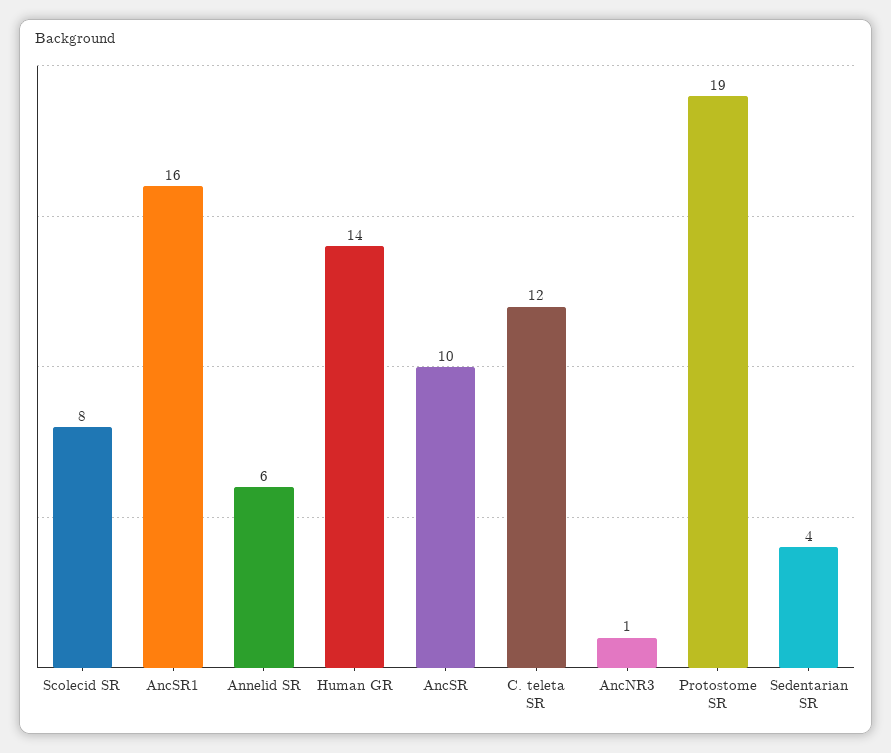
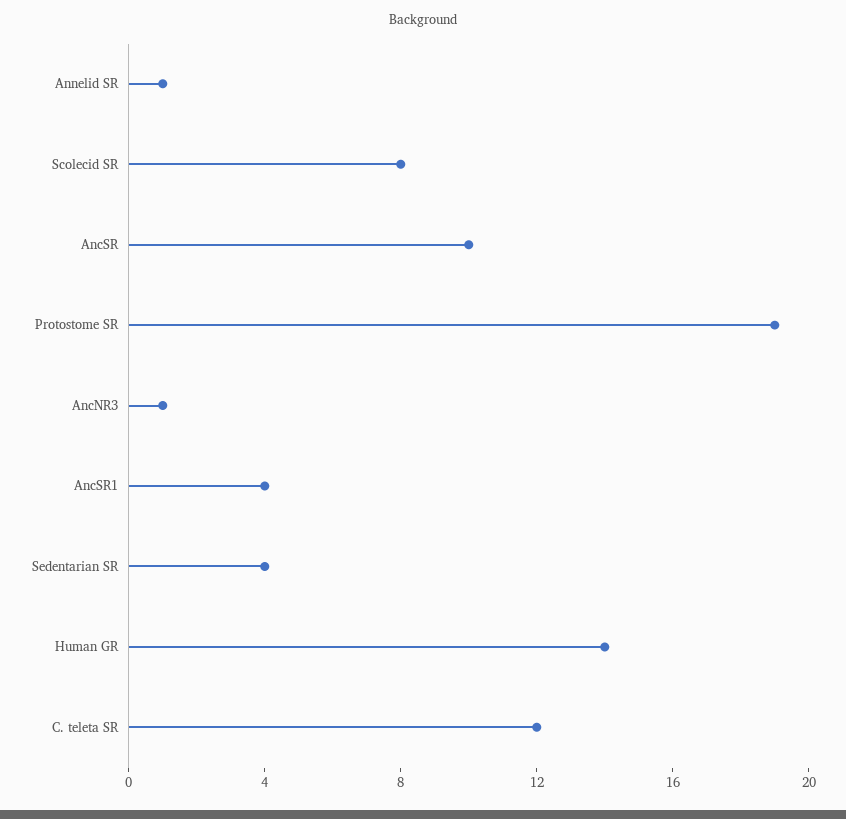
  {
    "Scolecid SR": 8,
-   "AncSR1": 16,
+   "AncSR1": 4,
-   "Annelid SR": 6,
+   "Annelid SR": 1,
    "Human GR": 14,
    "AncSR": 10,
    "C. teleta SR": 12,
    "AncNR3": 1,
    "Protostome SR": 19,
    "Sedentarian SR": 4
  }

